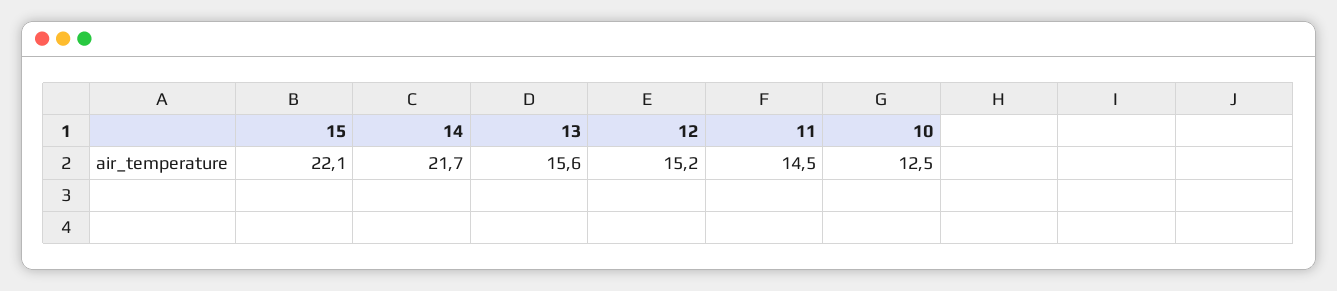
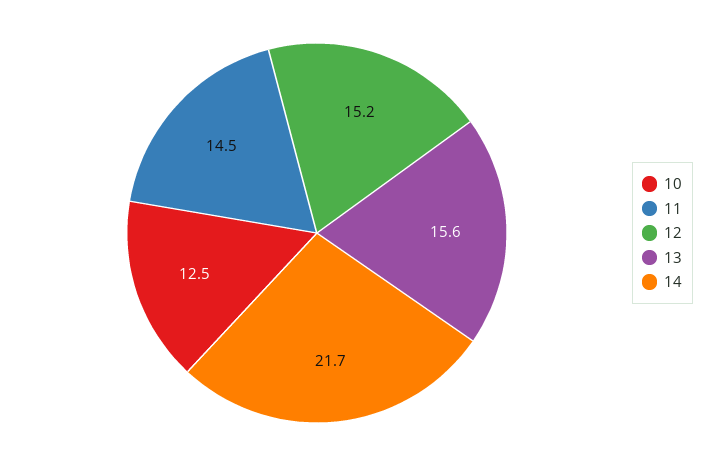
  {
-   "15": 22.1,
    "14": 21.7,
    "13": 15.6,
    "12": 15.2,
    "11": 14.5,
    "10": 12.5
  }

